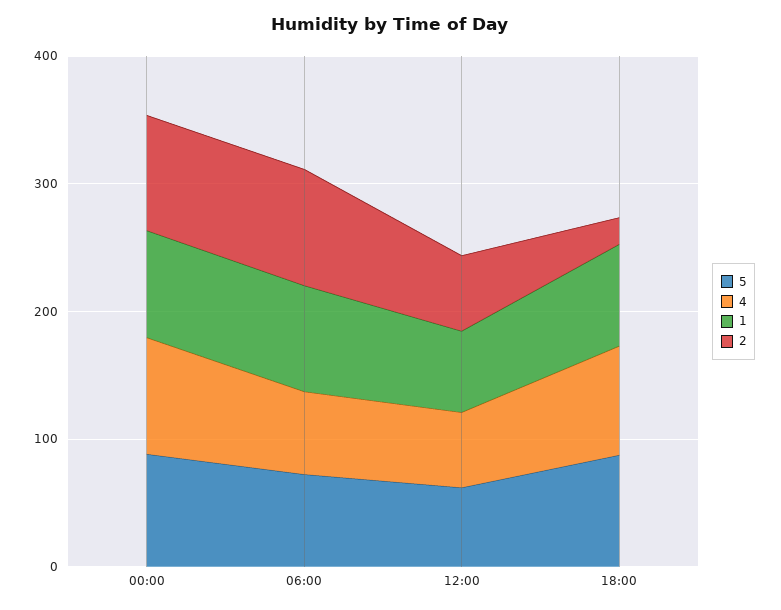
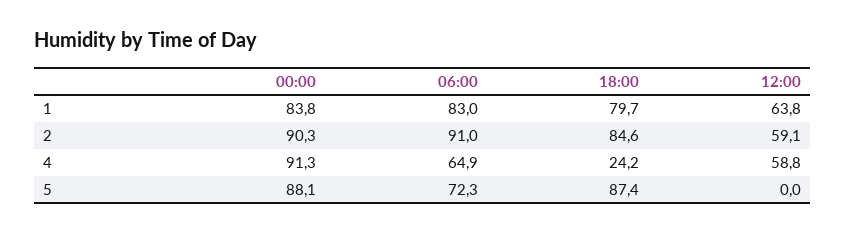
  {
    "5": {
      "00:00": 88.1,
      "06:00": 72.3,
-     "12:00": 60,
+     "12:00": 0,
      "18:00": 87.4
    },
    "4": {
      "00:00": 91.3,
      "06:00": 64.9,
      "12:00": 58.8,
-     "18:00": 80
+     "18:00": 24.2
    },
    "1": {
      "00:00": 83.8,
      "06:00": 83,
      "12:00": 63.8,
      "18:00": 79.7
    },
    "2": {
      "00:00": 90.3,
      "06:00": 91,
      "12:00": 59.1,
-     "18:00": 20
+     "18:00": 84.6
    }
  }

